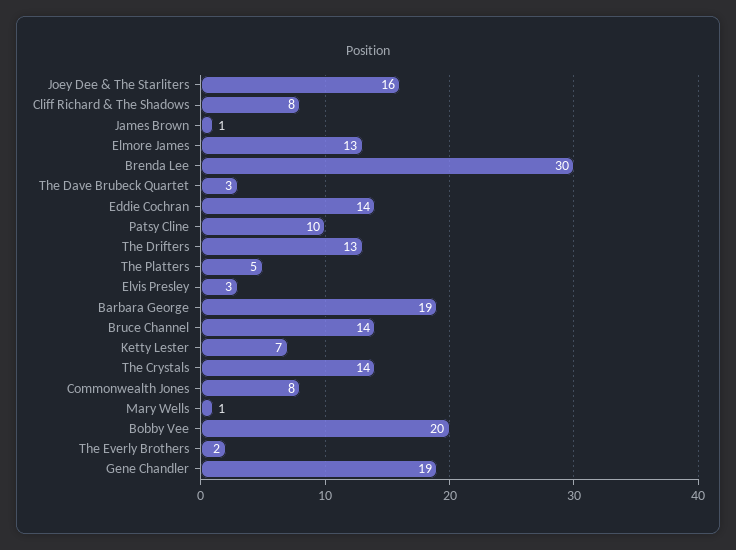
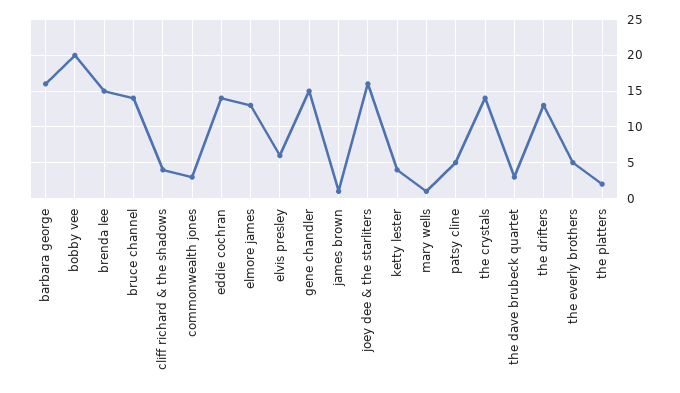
  {
    "Joey Dee & The Starliters": 16,
-   "Cliff Richard & The Shadows": 8,
+   "Cliff Richard & The Shadows": 4,
    "James Brown": 1,
    "Elmore James": 13,
-   "Brenda Lee": 30,
+   "Brenda Lee": 15,
    "The Dave Brubeck Quartet": 3,
    "Eddie Cochran": 14,
-   "Patsy Cline": 10,
+   "Patsy Cline": 5,
    "The Drifters": 13,
-   "The Platters": 5,
+   "The Platters": 2,
-   "Elvis Presley": 3,
+   "Elvis Presley": 6,
-   "Barbara George": 19,
+   "Barbara George": 16,
    "Bruce Channel": 14,
-   "Ketty Lester": 7,
+   "Ketty Lester": 4,
    "The Crystals": 14,
-   "Commonwealth Jones": 8,
+   "Commonwealth Jones": 3,
    "Mary Wells": 1,
    "Bobby Vee": 20,
-   "The Everly Brothers": 2,
+   "The Everly Brothers": 5,
-   "Gene Chandler": 19
+   "Gene Chandler": 15
  }

